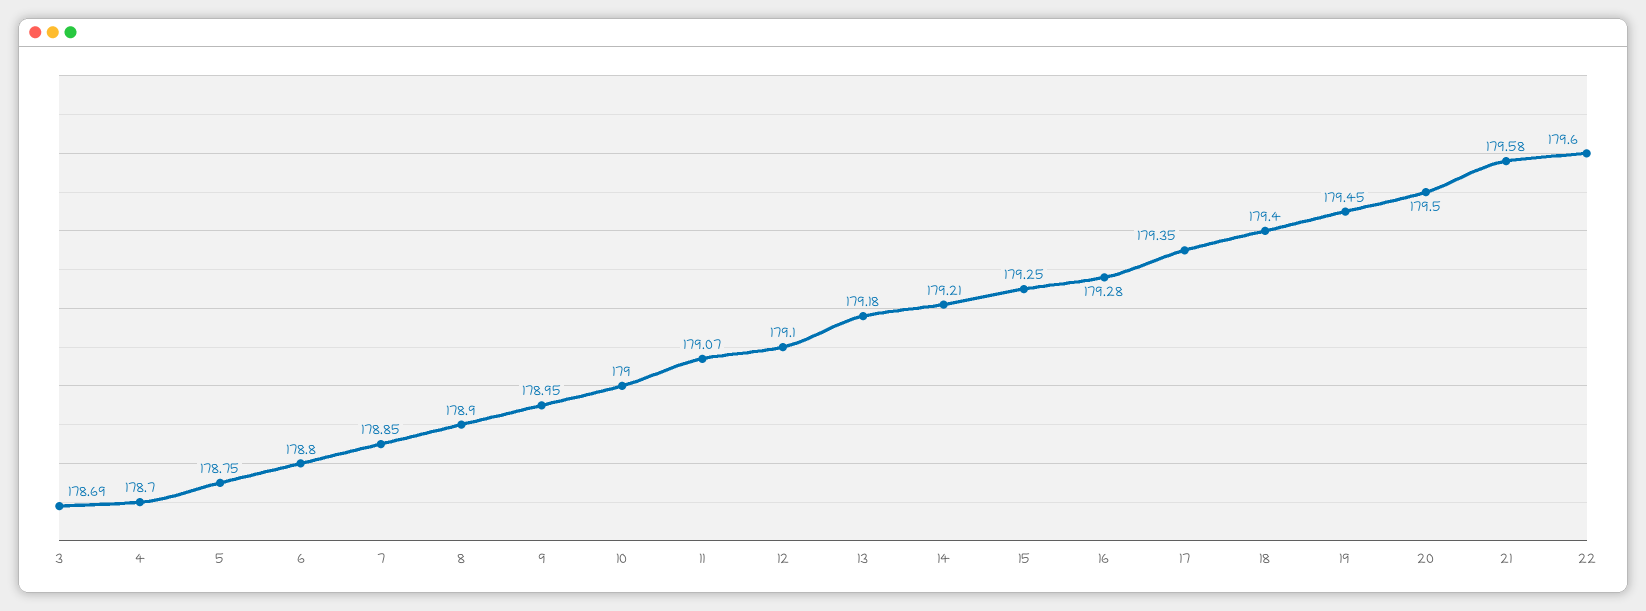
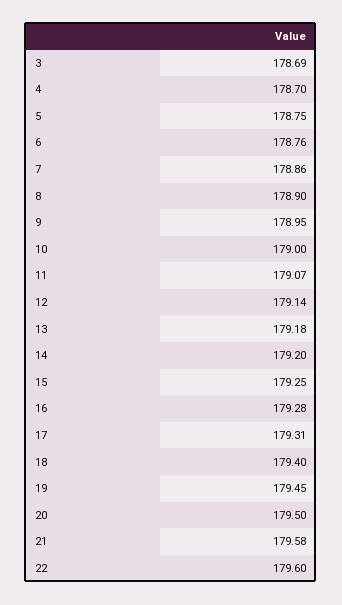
  {
    "3": 178.69,
    "4": 178.7,
    "5": 178.75,
-   "6": 178.8,
+   "6": 178.76,
-   "7": 178.85,
+   "7": 178.86,
    "8": 178.9,
    "9": 178.95,
    "10": 179,
    "11": 179.07,
-   "12": 179.1,
+   "12": 179.14,
    "13": 179.18,
-   "14": 179.21,
+   "14": 179.2,
    "15": 179.25,
    "16": 179.28,
-   "17": 179.35,
+   "17": 179.31,
    "18": 179.4,
    "19": 179.45,
    "20": 179.5,
    "21": 179.58,
    "22": 179.6
  }

